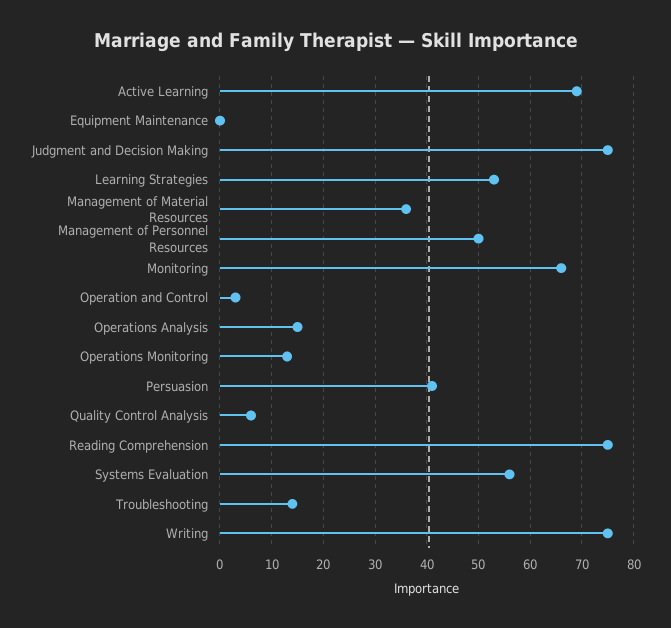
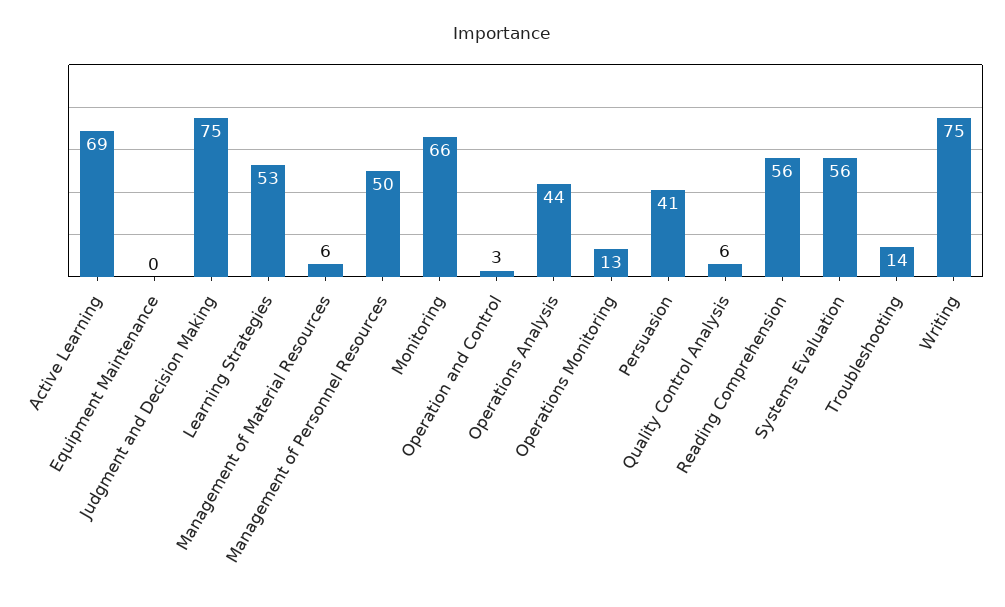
  {
    "Active Learning": 69,
    "Equipment Maintenance": 0,
    "Judgment and Decision Making": 75,
    "Learning Strategies": 53,
-   "Management of Material Resources": 35,
+   "Management of Material Resources": 6,
    "Management of Personnel Resources": 50,
    "Monitoring": 66,
    "Operation and Control": 3,
-   "Operations Analysis": 15,
+   "Operations Analysis": 44,
    "Operations Monitoring": 13,
    "Persuasion": 41,
    "Quality Control Analysis": 6,
-   "Reading Comprehension": 75,
+   "Reading Comprehension": 56,
    "Systems Evaluation": 56,
    "Troubleshooting": 14,
    "Writing": 75
  }

